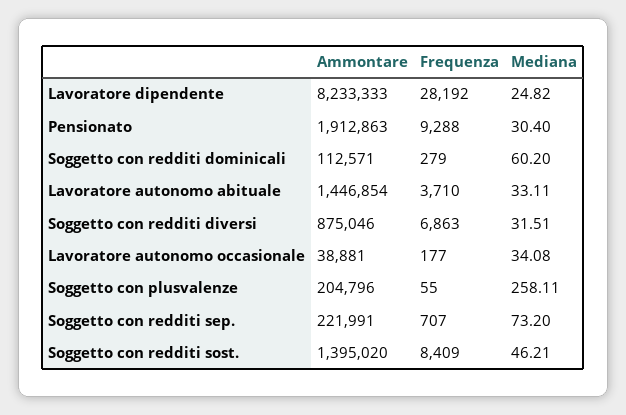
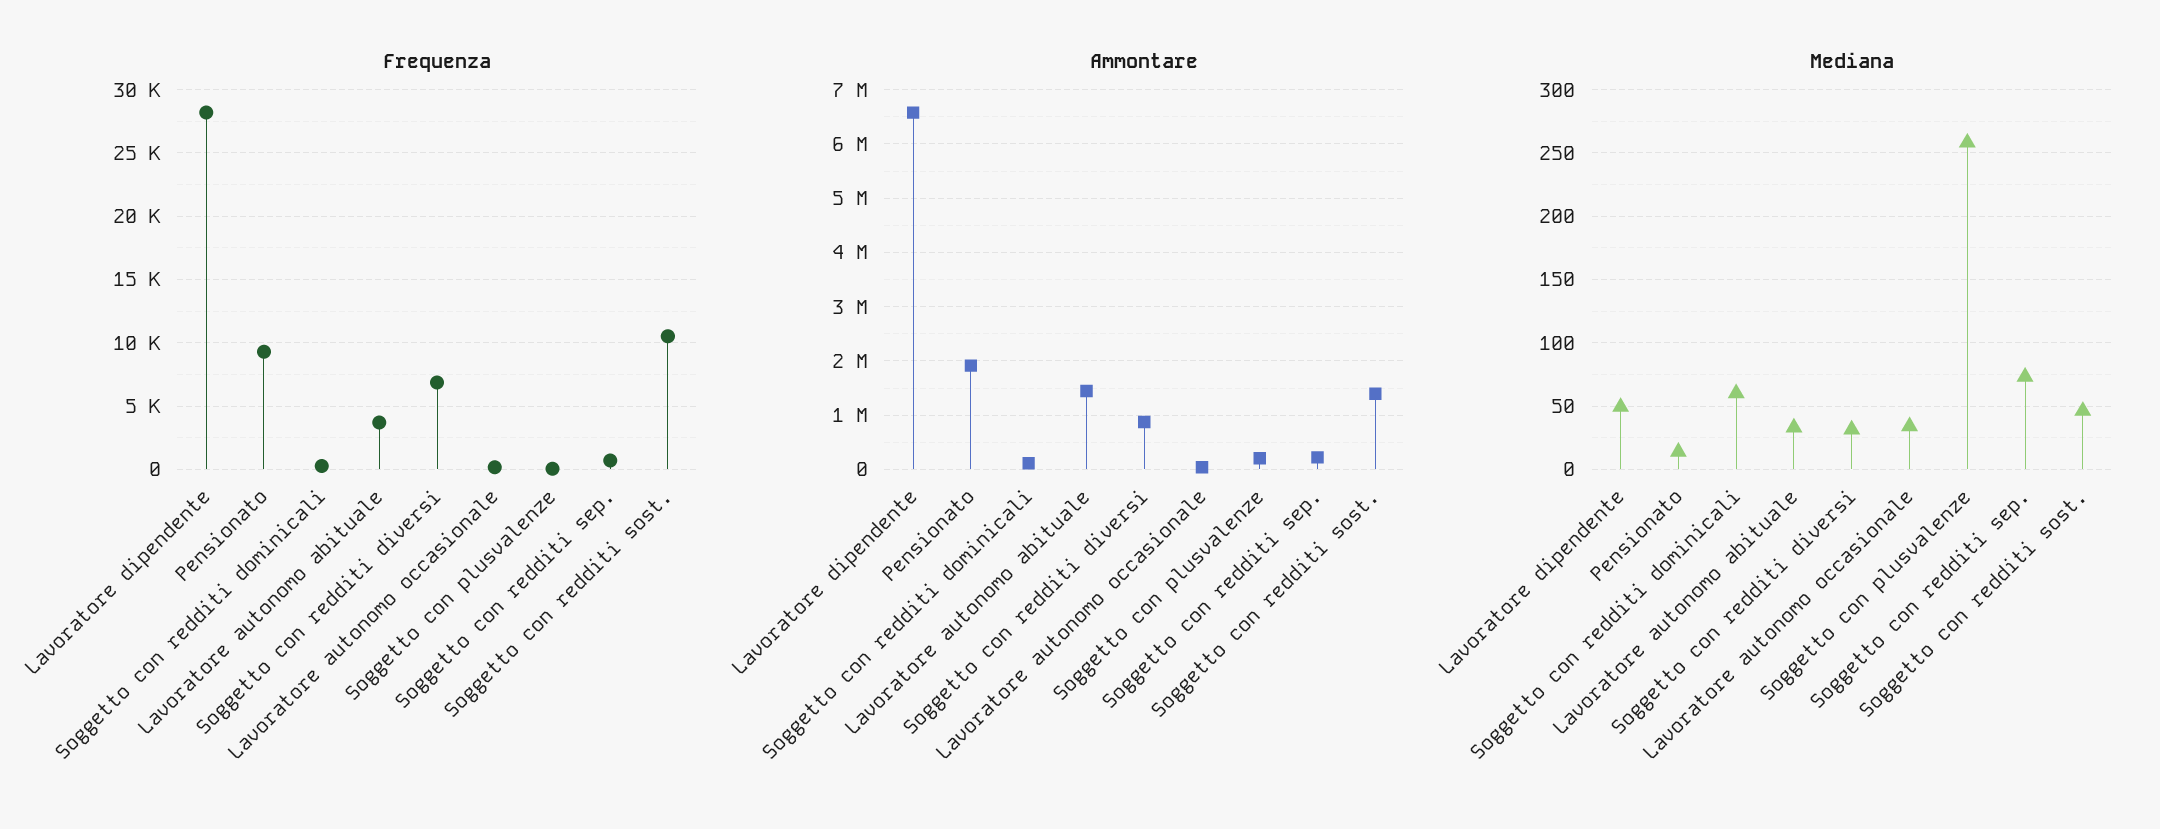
  {
    "Ammontare": {
-     "Lavoratore dipendente": 8233333,
+     "Lavoratore dipendente": 6600000,
      "Pensionato": 1912863,
      "Soggetto con redditi dominicali": 112571,
      "Lavoratore autonomo abituale": 1446854,
      "Soggetto con redditi diversi": 875046,
      "Lavoratore autonomo occasionale": 38881,
      "Soggetto con plusvalenze": 204796,
      "Soggetto con redditi sep.": 221991,
      "Soggetto con redditi sost.": 1395020
    },
    "Frequenza": {
      "Lavoratore dipendente": 28192,
      "Pensionato": 9288,
      "Soggetto con redditi dominicali": 279,
      "Lavoratore autonomo abituale": 3710,
      "Soggetto con redditi diversi": 6863,
      "Lavoratore autonomo occasionale": 177,
      "Soggetto con plusvalenze": 55,
      "Soggetto con redditi sep.": 707,
-     "Soggetto con redditi sost.": 8409
+     "Soggetto con redditi sost.": 10500
    },
    "Mediana": {
-     "Lavoratore dipendente": 24.82,
+     "Lavoratore dipendente": 50,
-     "Pensionato": 30.4,
+     "Pensionato": 15,
      "Soggetto con redditi dominicali": 60.2,
      "Lavoratore autonomo abituale": 33.11,
      "Soggetto con redditi diversi": 31.51,
      "Lavoratore autonomo occasionale": 34.08,
      "Soggetto con plusvalenze": 258.11,
      "Soggetto con redditi sep.": 73.2,
      "Soggetto con redditi sost.": 46.21
    }
  }

